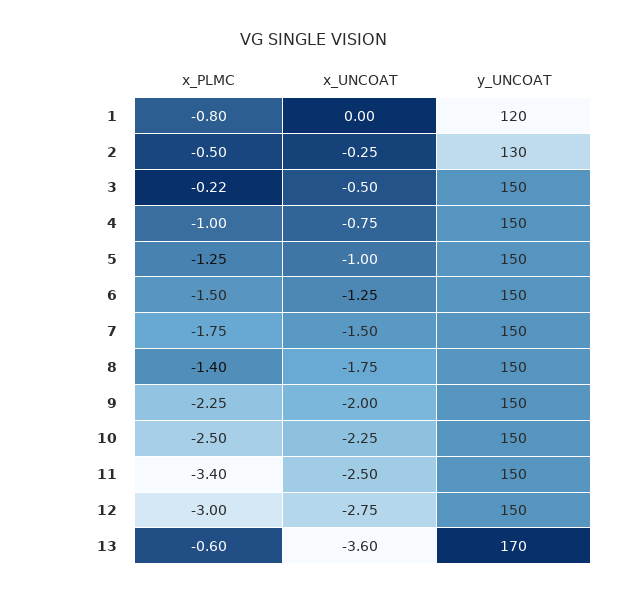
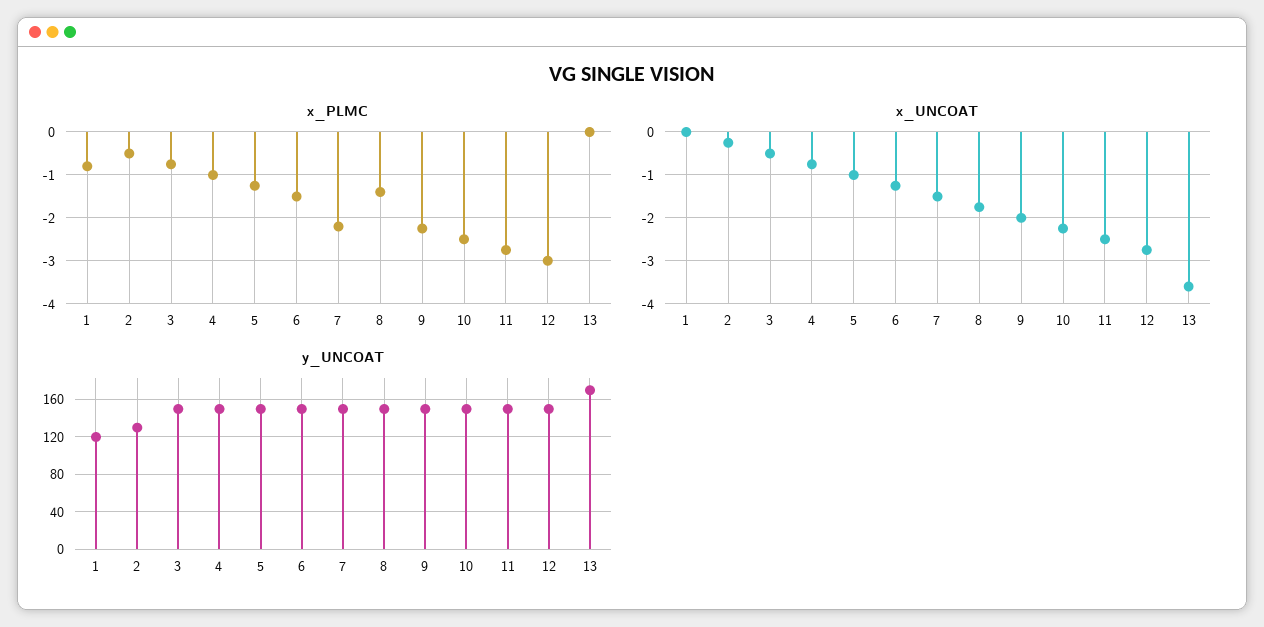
  {
    "x_PLMC": {
      "1": -0.8,
      "2": -0.5,
-     "3": -0.22,
+     "3": -0.8,
      "4": -1,
      "5": -1.25,
      "6": -1.5,
-     "7": -1.75,
+     "7": -2.2,
      "8": -1.4,
      "9": -2.25,
      "10": -2.5,
-     "11": -3.4,
+     "11": -2.8,
      "12": -3,
-     "13": -0.6
+     "13": 0
    },
    "x_UNCOAT": {
      "1": 0,
      "2": -0.25,
      "3": -0.5,
      "4": -0.75,
      "5": -1,
      "6": -1.25,
      "7": -1.5,
      "8": -1.75,
      "9": -2,
      "10": -2.25,
      "11": -2.5,
      "12": -2.75,
      "13": -3.6
    },
    "y_UNCOAT": {
      "1": 120,
      "2": 130,
      "3": 150,
      "4": 150,
      "5": 150,
      "6": 150,
      "7": 150,
      "8": 150,
      "9": 150,
      "10": 150,
      "11": 150,
      "12": 150,
      "13": 170
    }
  }

